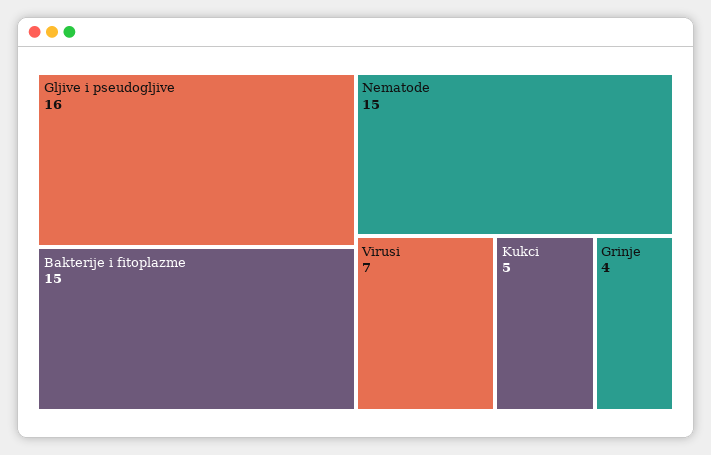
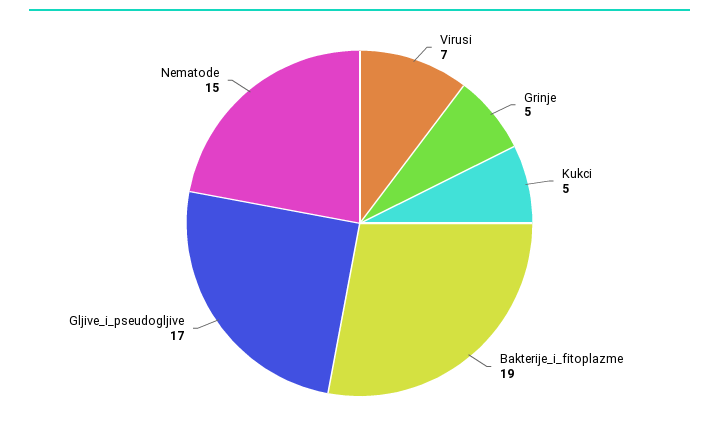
  {
-   "Gljive i pseudogljive": 16,
+   "Gljive i pseudogljive": 17,
-   "Bakterije i fitoplazme": 15,
+   "Bakterije i fitoplazme": 19,
    "Nematode": 15,
    "Virusi": 7,
    "Kukci": 5,
-   "Grinje": 4
+   "Grinje": 5
  }

